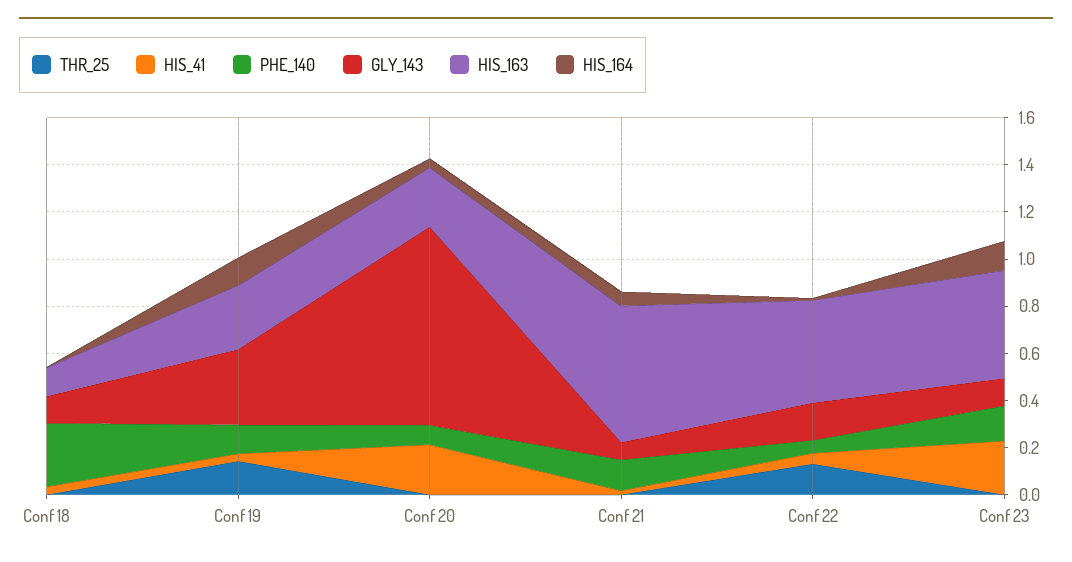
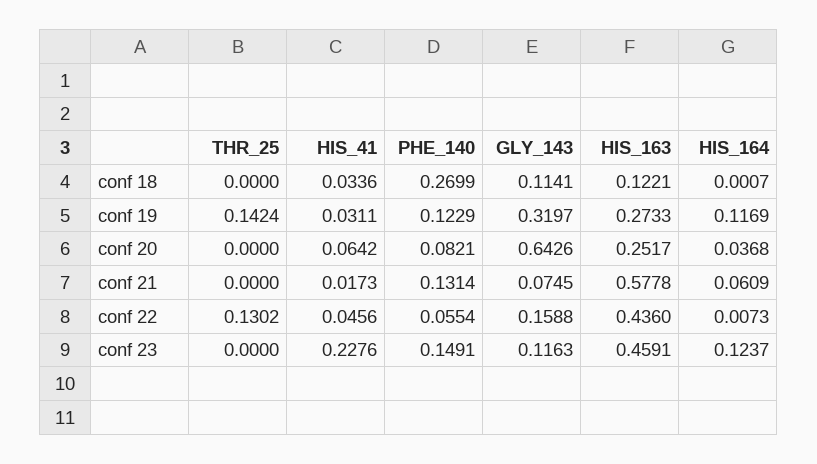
  {
    "THR_25": {
      "Conf 18": 0,
      "Conf 19": 0.1424,
      "Conf 20": 0,
      "Conf 21": 0,
      "Conf 22": 0.1302,
      "Conf 23": 0
    },
    "HIS_41": {
      "Conf 18": 0.0336,
      "Conf 19": 0.0311,
-     "Conf 20": 0.2,
+     "Conf 20": 0.0642,
      "Conf 21": 0.0173,
      "Conf 22": 0.0456,
      "Conf 23": 0.2276
    },
    "PHE_140": {
      "Conf 18": 0.2699,
      "Conf 19": 0.1229,
      "Conf 20": 0.0821,
      "Conf 21": 0.1314,
      "Conf 22": 0.0554,
      "Conf 23": 0.1491
    },
    "GLY_143": {
      "Conf 18": 0.1141,
      "Conf 19": 0.3197,
-     "Conf 20": 0.85,
+     "Conf 20": 0.6426,
      "Conf 21": 0.0745,
      "Conf 22": 0.1588,
      "Conf 23": 0.1163
    },
    "HIS_163": {
      "Conf 18": 0.1221,
      "Conf 19": 0.2733,
      "Conf 20": 0.2517,
      "Conf 21": 0.5778,
      "Conf 22": 0.436,
      "Conf 23": 0.4591
    },
    "HIS_164": {
      "Conf 18": 0.0007,
      "Conf 19": 0.1169,
      "Conf 20": 0.0368,
      "Conf 21": 0.0609,
      "Conf 22": 0.0073,
      "Conf 23": 0.1237
    }
  }

